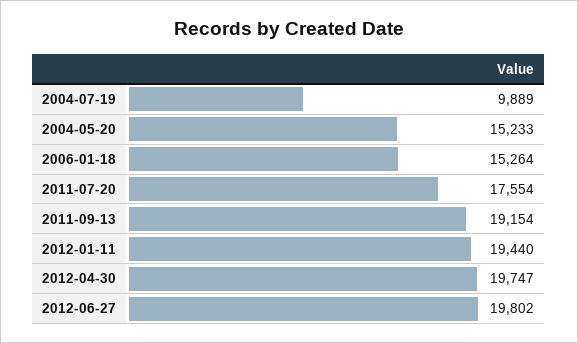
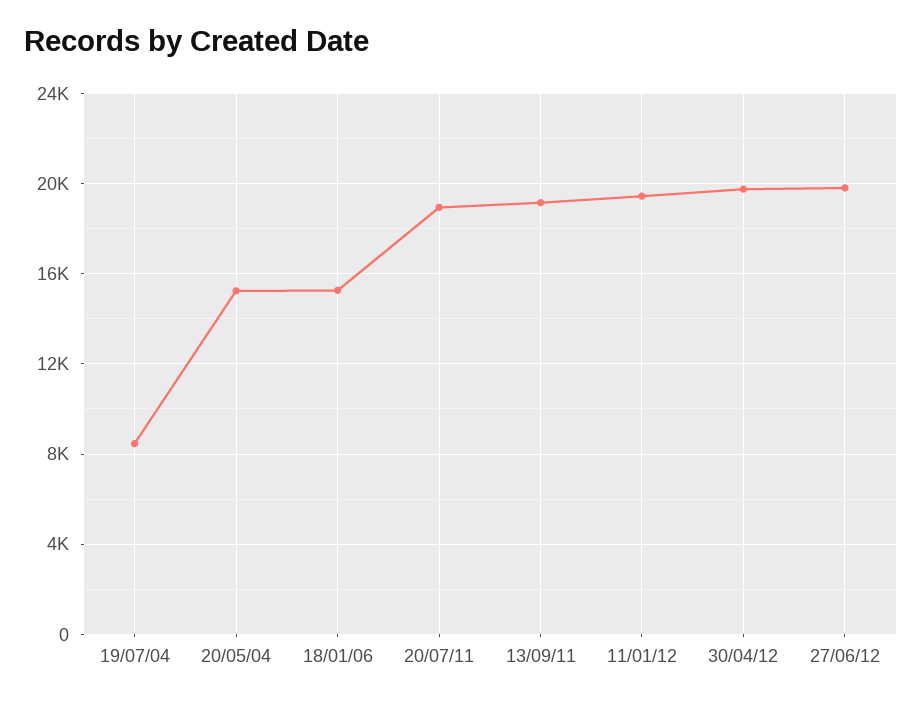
  {
-   "2004-07-19": 9889,
+   "2004-07-19": 8500,
    "2004-05-20": 15233,
    "2006-01-18": 15264,
-   "2011-07-20": 17554,
+   "2011-07-20": 19000,
    "2011-09-13": 19154,
    "2012-01-11": 19440,
    "2012-04-30": 19747,
    "2012-06-27": 19802
  }

